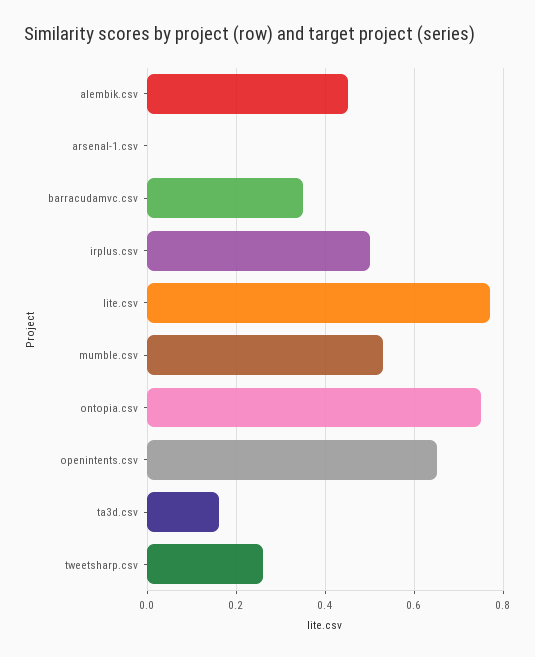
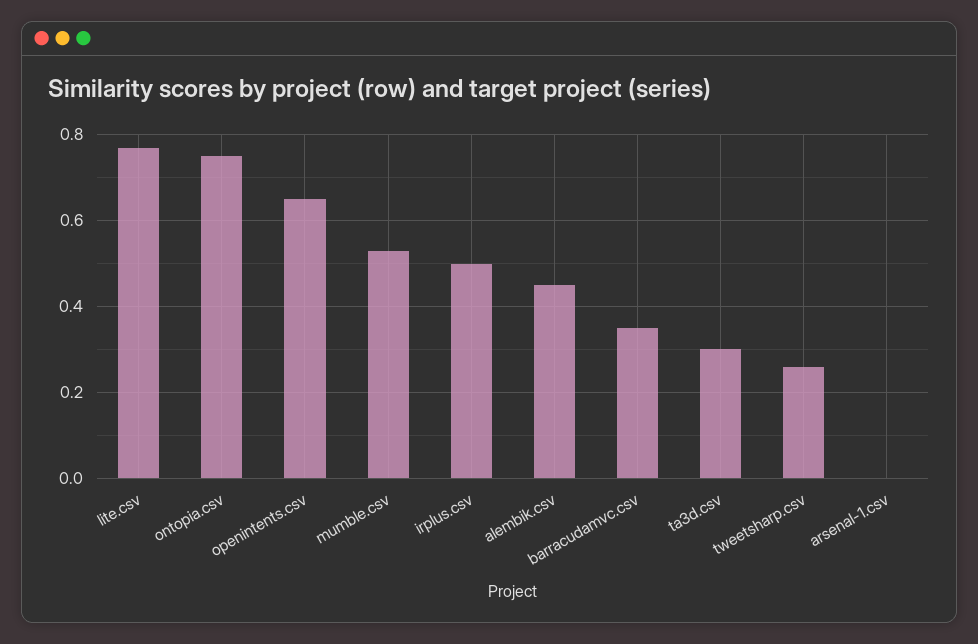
  {
    "alembik.csv": 0.45,
    "arsenal-1.csv": 0,
    "barracudamvc.csv": 0.35,
    "irplus.csv": 0.5,
    "lite.csv": 0.75,
    "mumble.csv": 0.55,
    "ontopia.csv": 0.75,
    "openintents.csv": 0.65,
-   "ta3d.csv": 0.15,
+   "ta3d.csv": 0.3,
    "tweetsharp.csv": 0.25
  }

